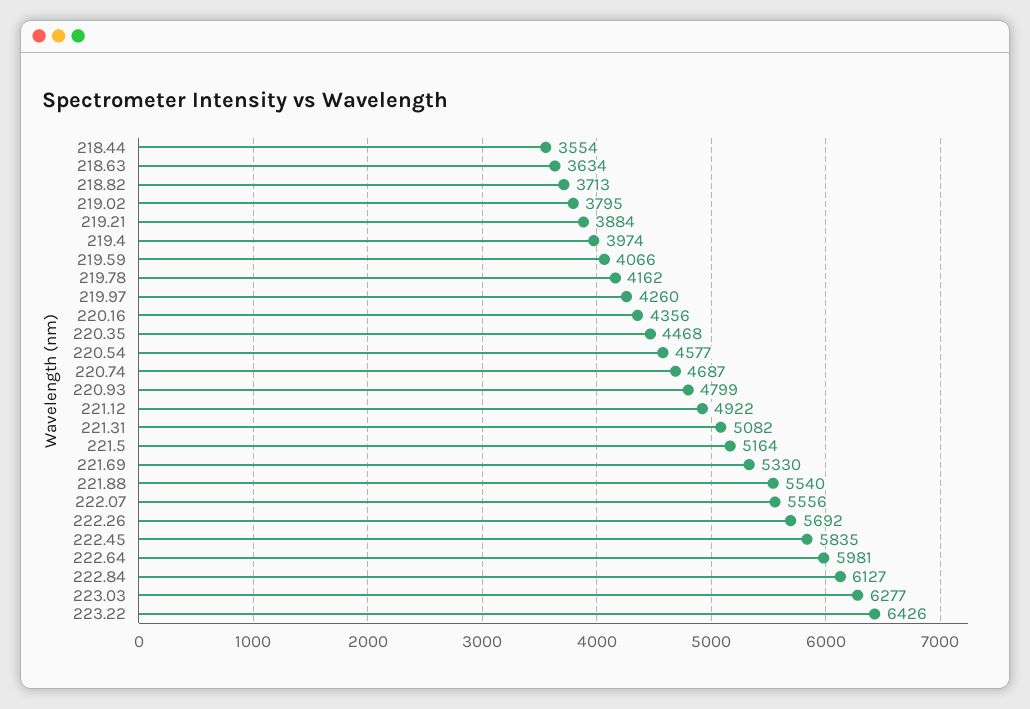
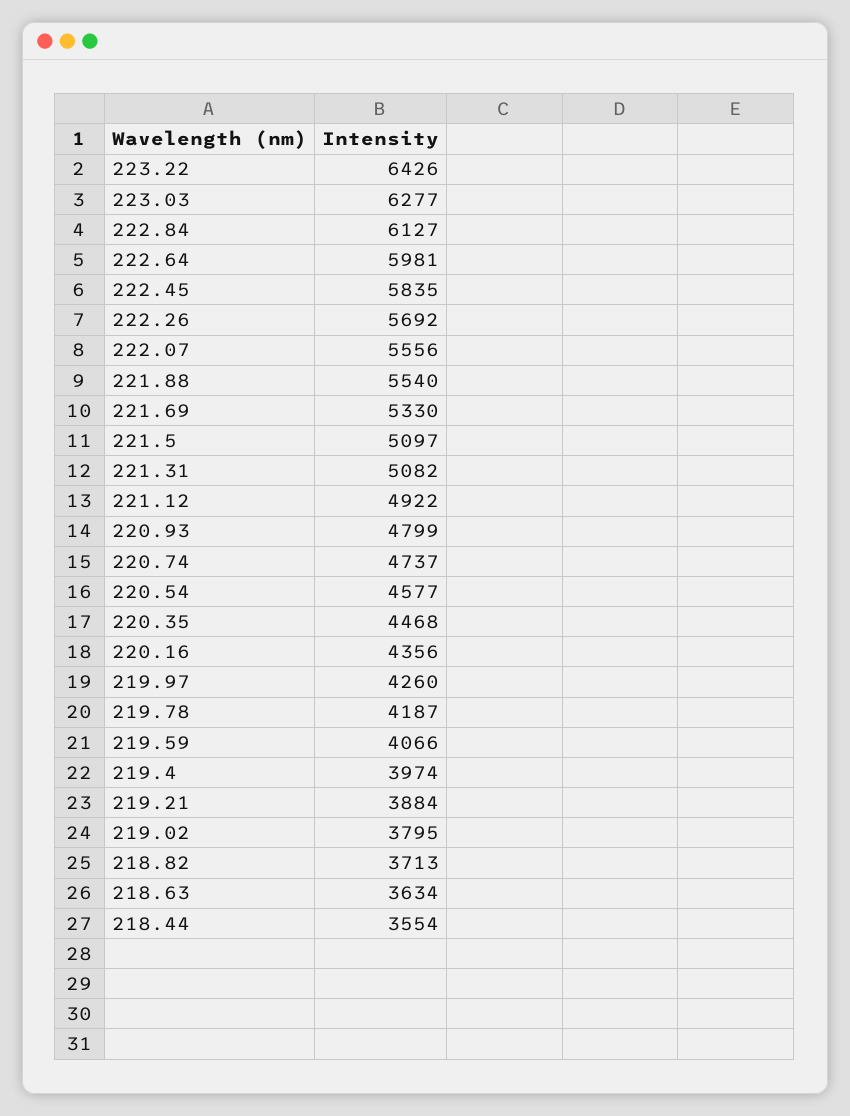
  {
    "218.44": 3554,
    "218.63": 3634,
    "218.82": 3713,
    "219.02": 3795,
    "219.21": 3884,
    "219.4": 3974,
    "219.59": 4066,
-   "219.78": 4162,
+   "219.78": 4187,
    "219.97": 4260,
    "220.16": 4356,
    "220.35": 4468,
    "220.54": 4577,
-   "220.74": 4687,
+   "220.74": 4737,
    "220.93": 4799,
    "221.12": 4922,
    "221.31": 5082,
-   "221.5": 5164,
+   "221.5": 5097,
    "221.69": 5330,
    "221.88": 5540,
    "222.07": 5556,
    "222.26": 5692,
    "222.45": 5835,
    "222.64": 5981,
    "222.84": 6127,
    "223.03": 6277,
    "223.22": 6426
  }

